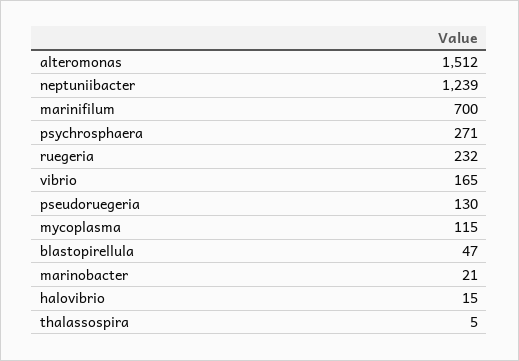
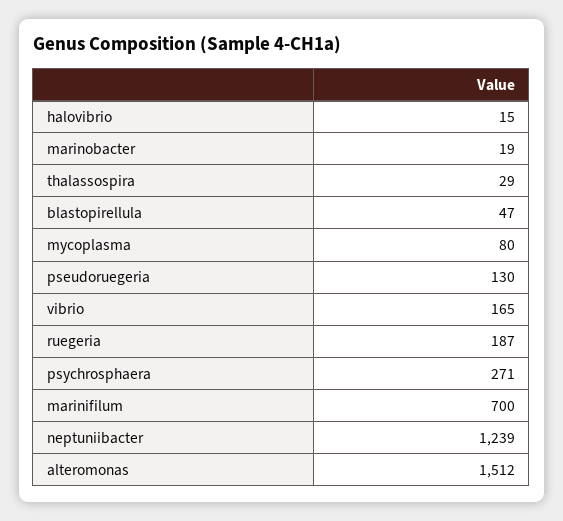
  {
    "alteromonas": 1512,
    "neptuniibacter": 1239,
    "marinifilum": 700,
    "psychrosphaera": 271,
-   "ruegeria": 232,
+   "ruegeria": 187,
    "vibrio": 165,
    "pseudoruegeria": 130,
-   "mycoplasma": 115,
+   "mycoplasma": 80,
    "blastopirellula": 47,
-   "marinobacter": 21,
+   "marinobacter": 19,
    "halovibrio": 15,
-   "thalassospira": 5
+   "thalassospira": 29
  }

